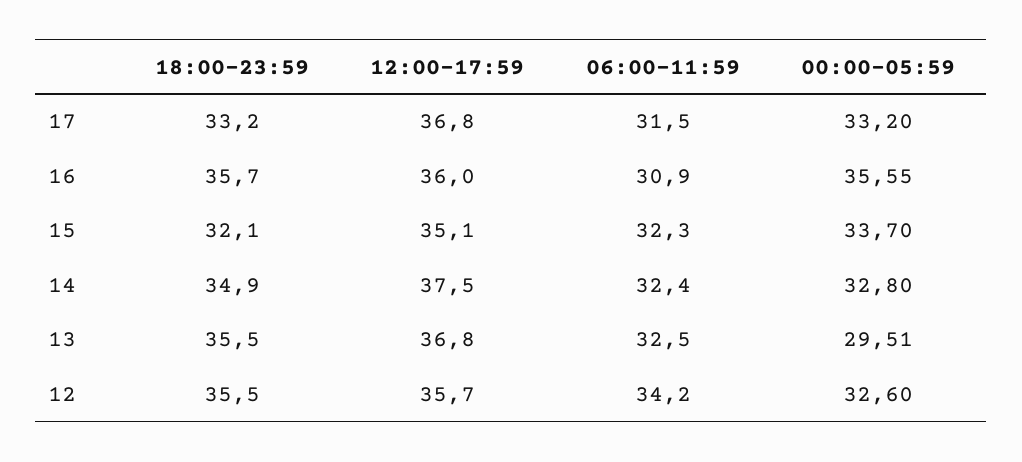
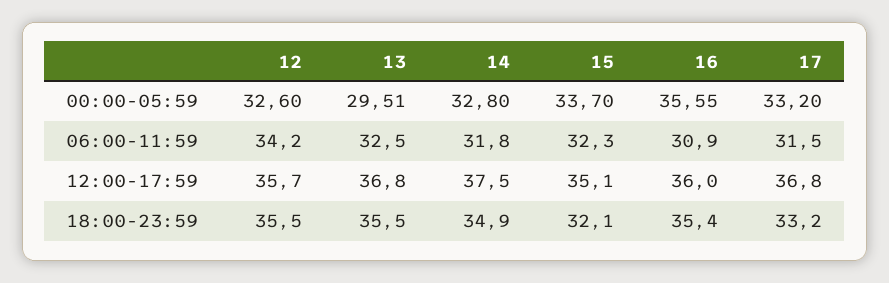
  {
    "18:00-23:59": {
      "17": 33.2,
-     "16": 35.7,
+     "16": 35.4,
      "15": 32.1,
      "14": 34.9,
      "13": 35.5,
      "12": 35.5
    },
    "12:00-17:59": {
      "17": 36.8,
      "16": 36,
      "15": 35.1,
      "14": 37.5,
      "13": 36.8,
      "12": 35.7
    },
    "06:00-11:59": {
      "17": 31.5,
      "16": 30.9,
      "15": 32.3,
-     "14": 32.4,
+     "14": 31.8,
      "13": 32.5,
      "12": 34.2
    },
    "00:00-05:59": {
      "17": 33.2,
      "16": 35.55,
      "15": 33.7,
      "14": 32.8,
      "13": 29.51,
      "12": 32.6
    }
  }

